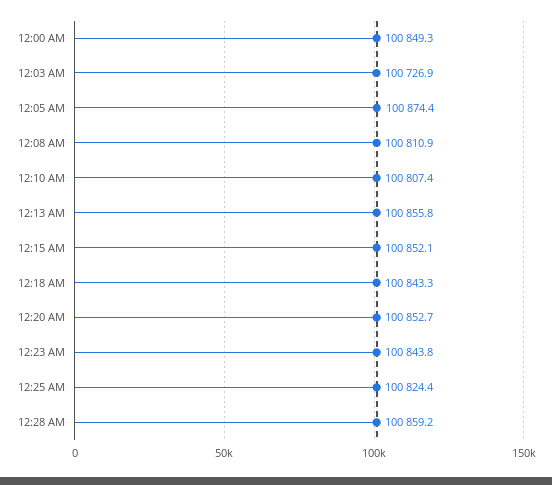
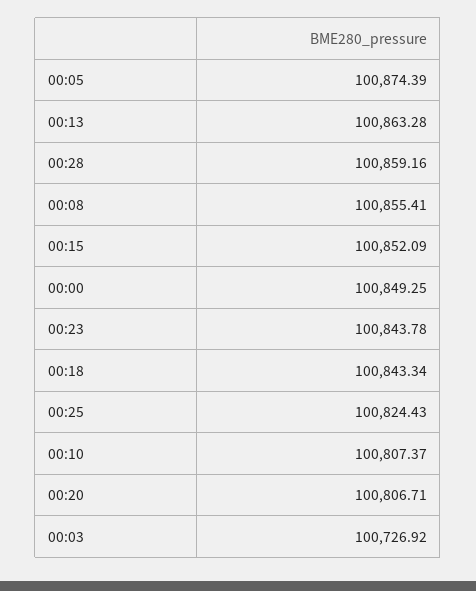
  {
    "12:00 AM": 100849.25,
    "12:03 AM": 100726.92,
    "12:05 AM": 100874.39,
-   "12:08 AM": 100810.9,
+   "12:08 AM": 100855.41,
    "12:10 AM": 100807.37,
-   "12:13 AM": 100855.8,
+   "12:13 AM": 100863.28,
    "12:15 AM": 100852.09,
    "12:18 AM": 100843.34,
-   "12:20 AM": 100852.7,
+   "12:20 AM": 100806.71,
    "12:23 AM": 100843.78,
    "12:25 AM": 100824.43,
    "12:28 AM": 100859.16
  }

